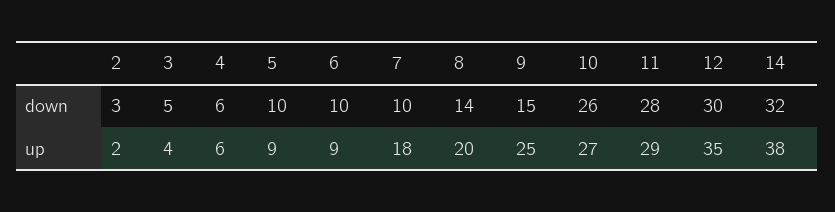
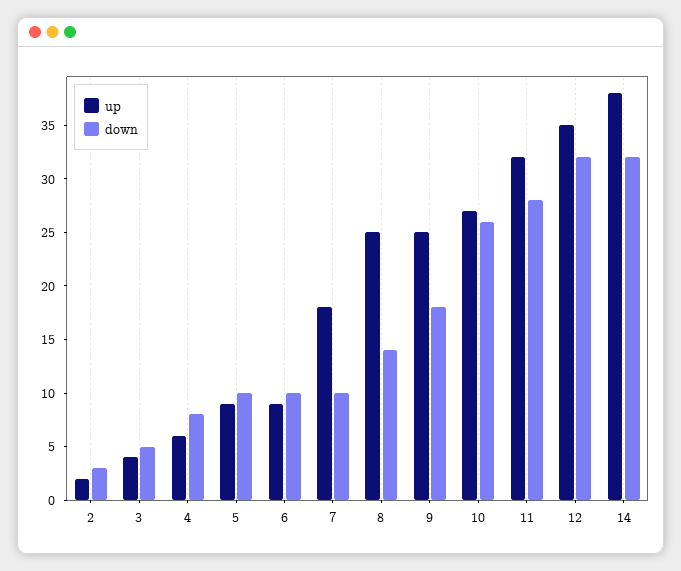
  {
    "down": {
      "2": 3,
      "3": 5,
-     "4": 6,
+     "4": 8,
      "5": 10,
      "6": 10,
      "7": 10,
      "8": 14,
-     "9": 15,
+     "9": 18,
      "10": 26,
      "11": 28,
-     "12": 30,
+     "12": 32,
      "14": 32
    },
    "up": {
      "2": 2,
      "3": 4,
      "4": 6,
      "5": 9,
      "6": 9,
      "7": 18,
-     "8": 20,
+     "8": 25,
      "9": 25,
      "10": 27,
-     "11": 29,
+     "11": 32,
      "12": 35,
      "14": 38
    }
  }

